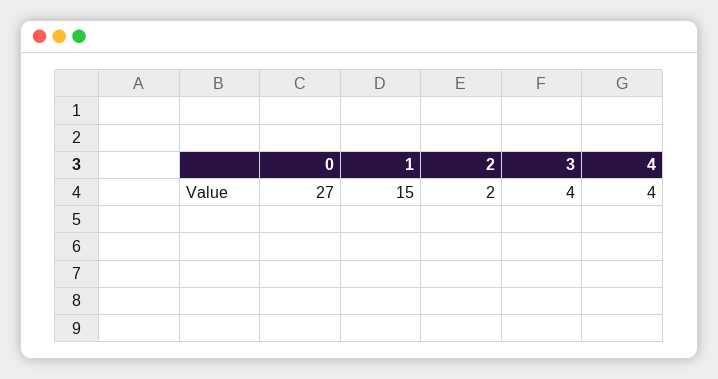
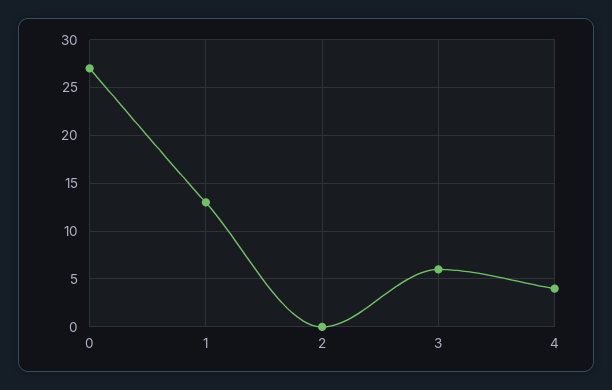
  {
    "0": 27,
-   "1": 15,
+   "1": 13,
-   "2": 2,
+   "2": 0,
-   "3": 4,
+   "3": 6,
    "4": 4
  }

